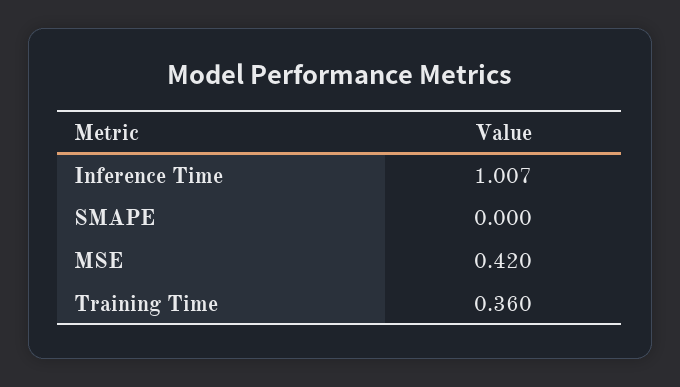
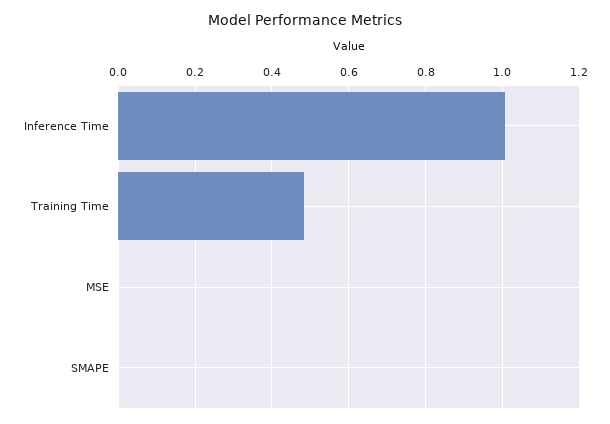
  {
    "Inference Time": 1.007,
    "SMAPE": 0,
-   "MSE": 0.42,
+   "MSE": 0,
-   "Training Time": 0.36
+   "Training Time": 0.48
  }

